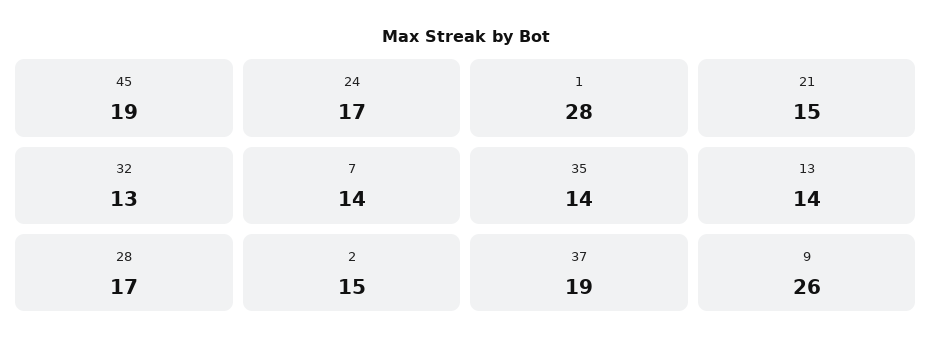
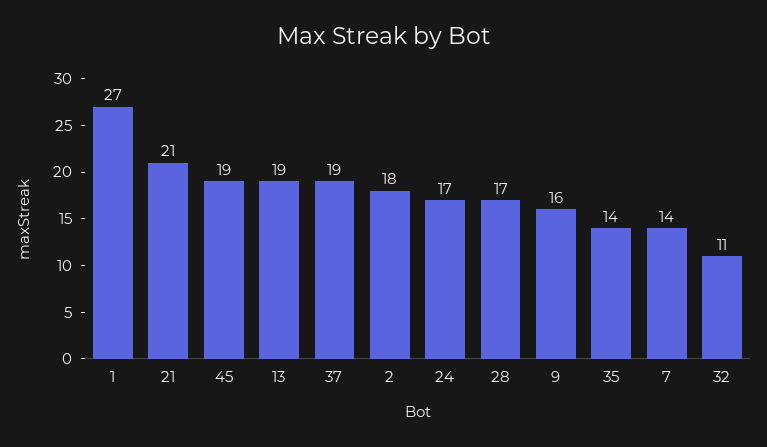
  {
    "45": 19,
    "24": 17,
-   "1": 28,
+   "1": 27,
-   "21": 15,
+   "21": 21,
-   "32": 13,
+   "32": 11,
    "7": 14,
    "35": 14,
-   "13": 14,
+   "13": 19,
    "28": 17,
-   "2": 15,
+   "2": 18,
    "37": 19,
-   "9": 26
+   "9": 16
  }

